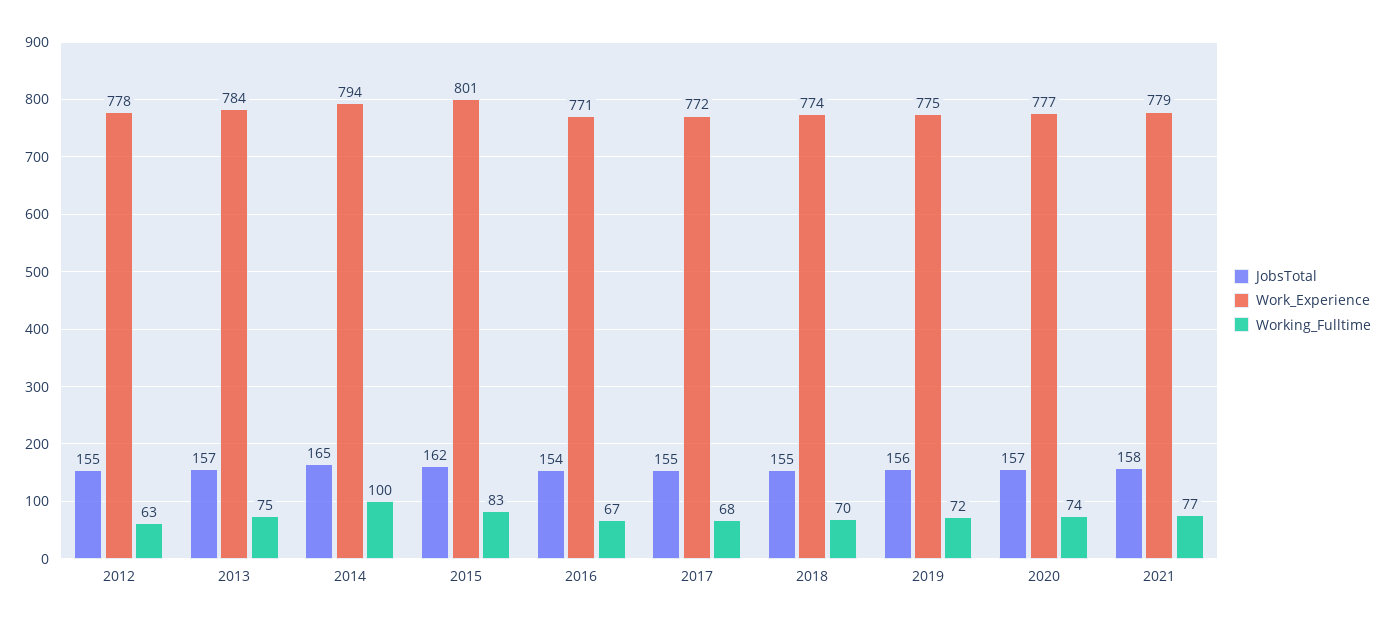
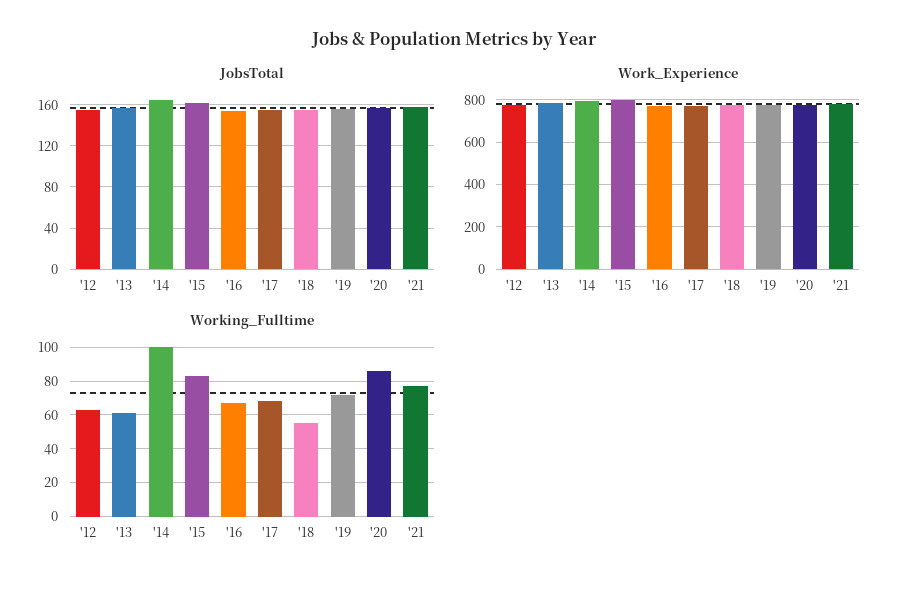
  {
    "JobsTotal": {
      "2012": 155,
      "2013": 157,
      "2014": 165,
      "2015": 162,
      "2016": 154,
      "2017": 155,
      "2018": 155,
      "2019": 156,
      "2020": 157,
      "2021": 158
    },
    "Work_Experience": {
      "2012": 778,
      "2013": 784,
      "2014": 794,
      "2015": 801,
      "2016": 771,
      "2017": 772,
      "2018": 774,
      "2019": 775,
      "2020": 777,
      "2021": 779
    },
    "Working_Fulltime": {
      "2012": 63,
-     "2013": 75,
+     "2013": 60,
      "2014": 100,
      "2015": 83,
      "2016": 67,
      "2017": 68,
-     "2018": 70,
+     "2018": 55,
      "2019": 72,
-     "2020": 74,
+     "2020": 85,
      "2021": 77
    }
  }

